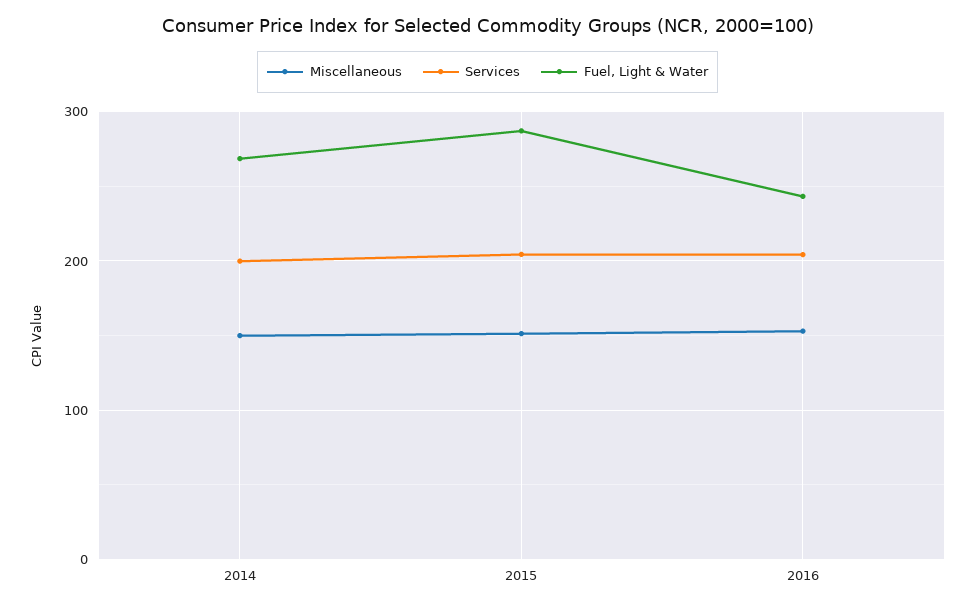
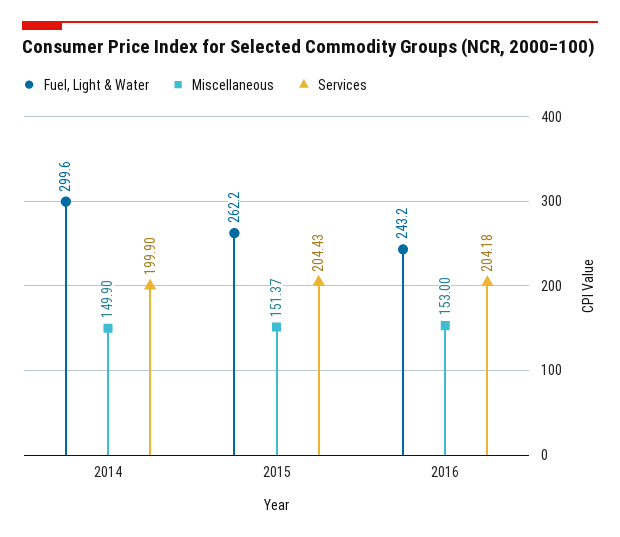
  {
    "Miscellaneous": {
      "2014": 149.9,
      "2015": 151.37,
      "2016": 153
    },
    "Services": {
      "2014": 199.9,
      "2015": 204.43,
      "2016": 204.18
    },
    "Fuel, Light & Water": {
-     "2014": 270,
+     "2014": 299.6,
-     "2015": 290,
+     "2015": 262.2,
      "2016": 243.2
    }
  }

